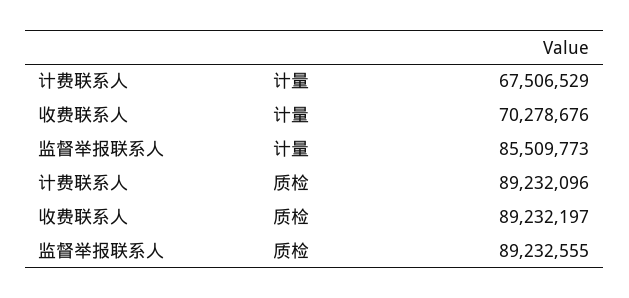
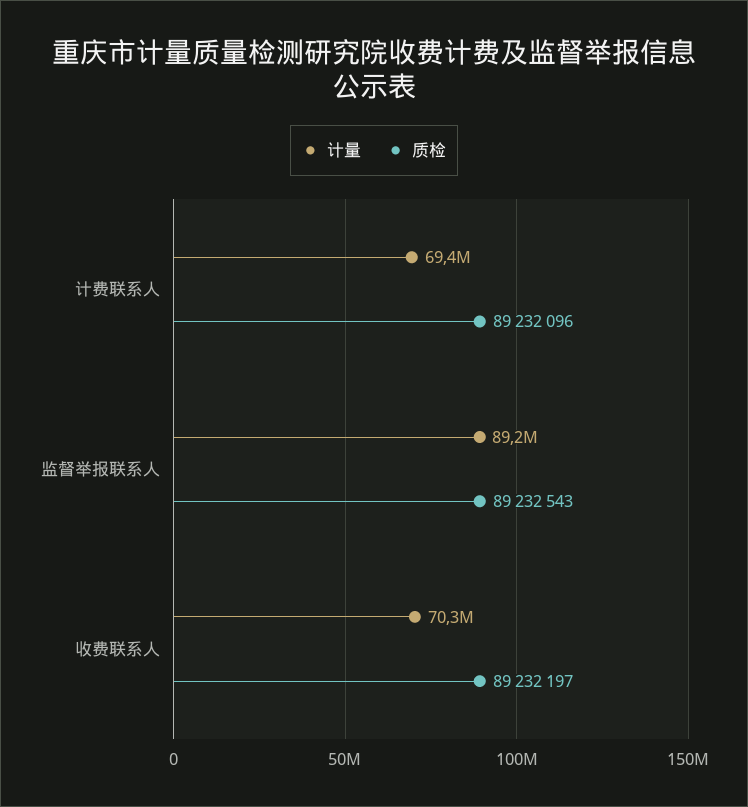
  {
    "计量": {
-     "计费联系人": 67506529,
+     "计费联系人": 69400000,
      "收费联系人": 70278676,
-     "监督举报联系人": 85509773
+     "监督举报联系人": 89200000
    },
    "质检": {
      "计费联系人": 89232096,
      "收费联系人": 89232197,
-     "监督举报联系人": 89232555
+     "监督举报联系人": 89232543
    }
  }

